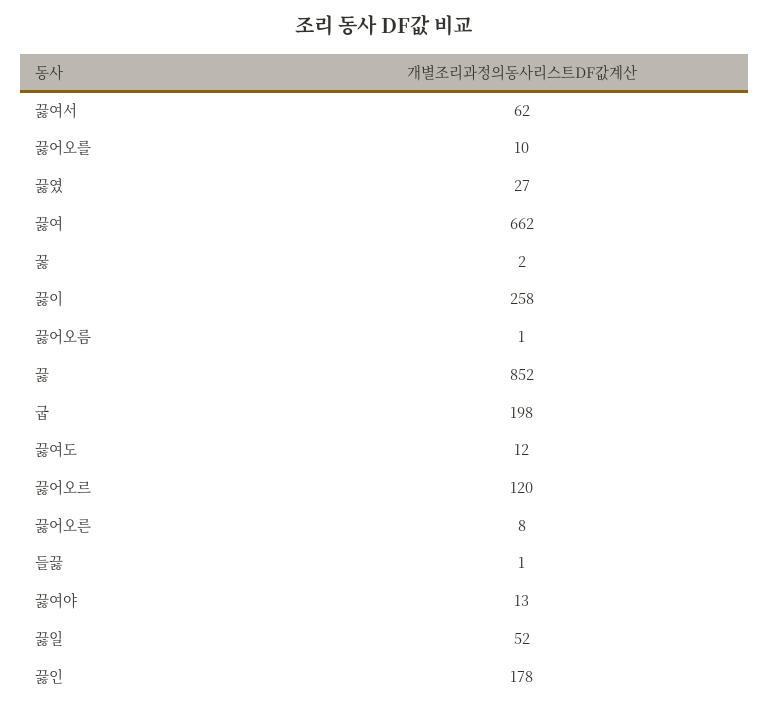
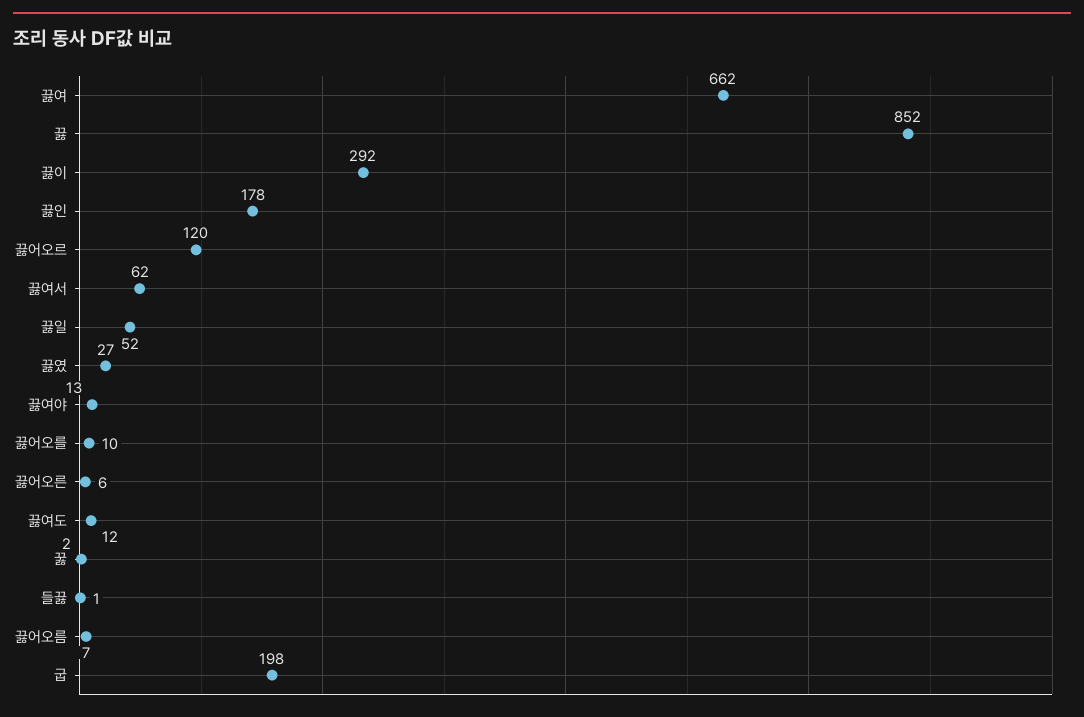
  {
    "끓여서": 62,
    "끓어오를": 10,
    "끓였": 27,
    "끓여": 662,
    "꿇": 2,
-   "끓이": 258,
+   "끓이": 292,
-   "끓어오름": 1,
+   "끓어오름": 7,
    "끓": 852,
    "굽": 198,
    "끓여도": 12,
    "끓어오르": 120,
-   "끓어오른": 8,
+   "끓어오른": 6,
    "들끓": 1,
    "끓여야": 13,
    "끓일": 52,
    "끓인": 178
  }

